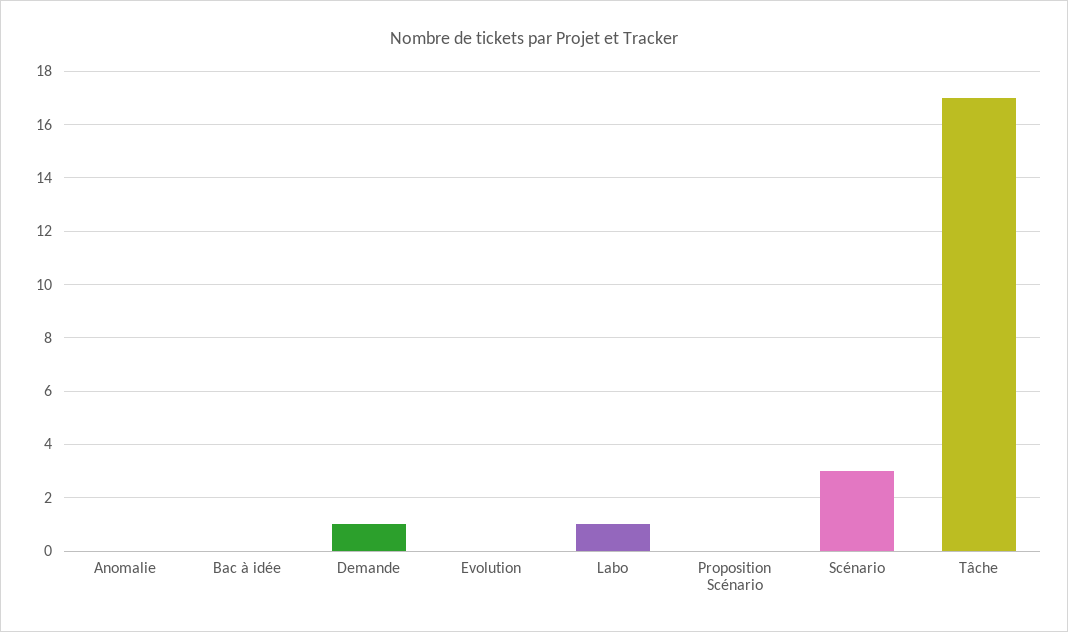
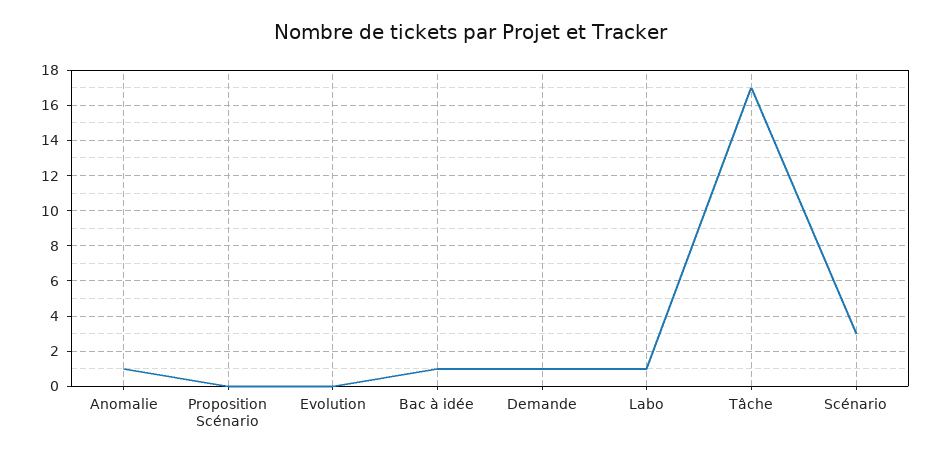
  {
-   "Anomalie": 0,
+   "Anomalie": 1,
-   "Bac à idée": 0,
+   "Bac à idée": 1,
    "Demande": 1,
    "Evolution": 0,
    "Labo": 1,
    "Proposition Scénario": 0,
    "Scénario": 3,
    "Tâche": 17
  }

